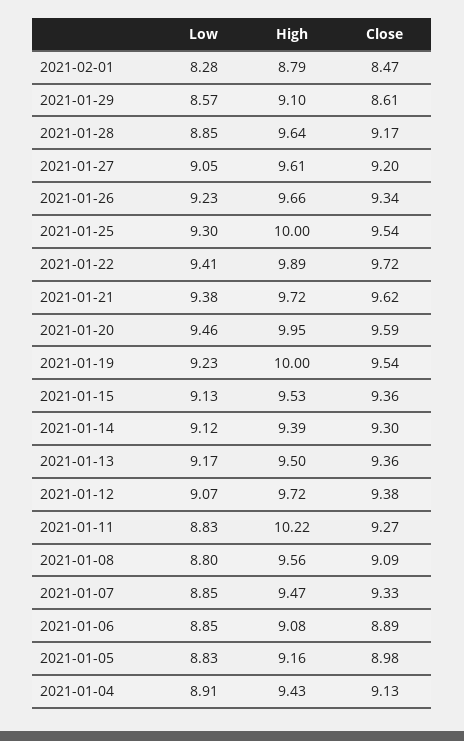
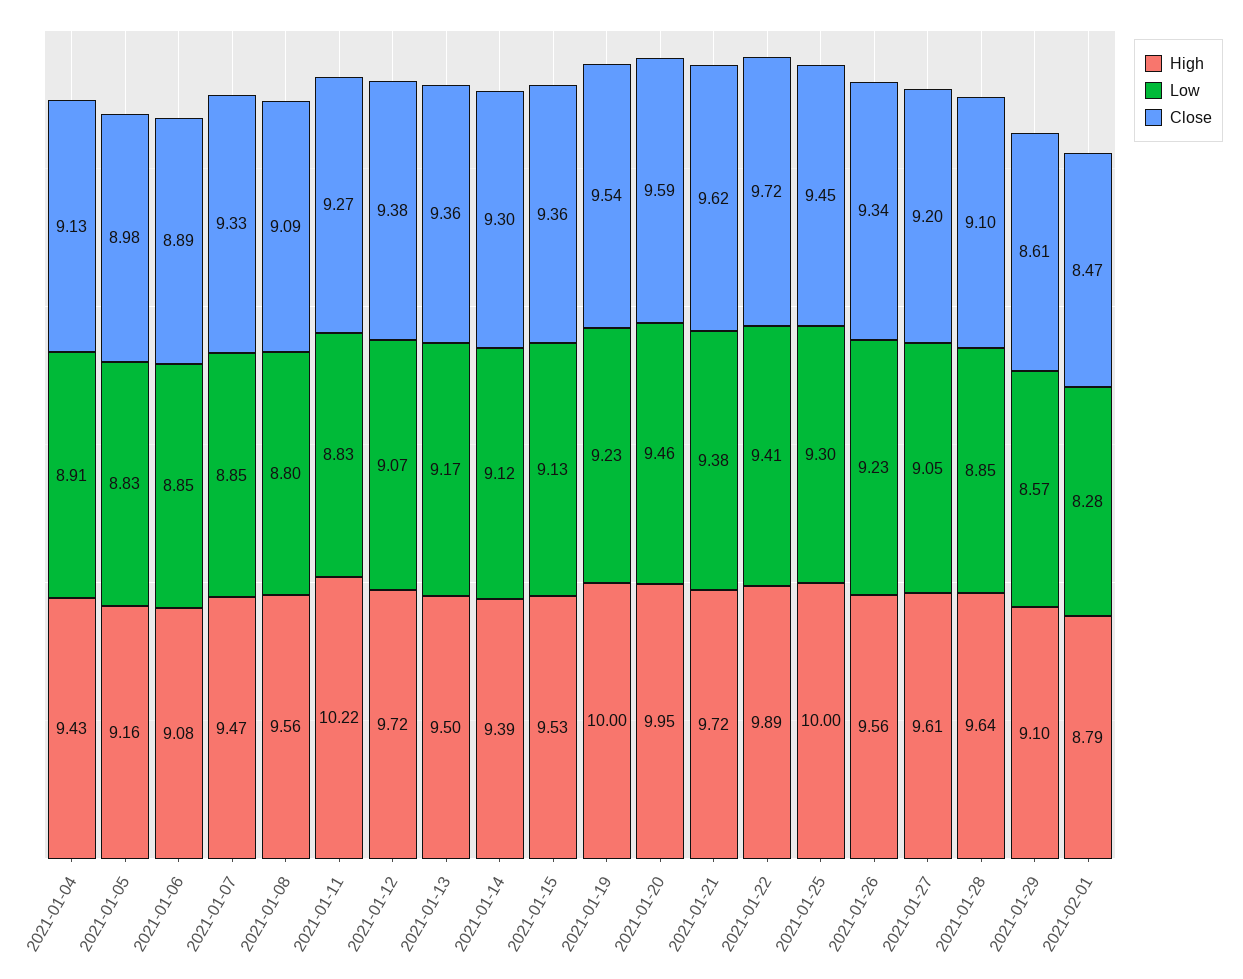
  {
    "Low": {
      "2021-02-01": 8.28,
      "2021-01-29": 8.57,
      "2021-01-28": 8.85,
      "2021-01-27": 9.05,
      "2021-01-26": 9.23,
      "2021-01-25": 9.3,
      "2021-01-22": 9.41,
      "2021-01-21": 9.38,
      "2021-01-20": 9.46,
      "2021-01-19": 9.23,
      "2021-01-15": 9.13,
      "2021-01-14": 9.12,
      "2021-01-13": 9.17,
      "2021-01-12": 9.07,
      "2021-01-11": 8.83,
      "2021-01-08": 8.8,
      "2021-01-07": 8.85,
      "2021-01-06": 8.85,
      "2021-01-05": 8.83,
      "2021-01-04": 8.91
    },
    "High": {
      "2021-02-01": 8.79,
      "2021-01-29": 9.1,
      "2021-01-28": 9.64,
      "2021-01-27": 9.61,
-     "2021-01-26": 9.66,
+     "2021-01-26": 9.56,
      "2021-01-25": 10,
      "2021-01-22": 9.89,
      "2021-01-21": 9.72,
      "2021-01-20": 9.95,
      "2021-01-19": 10,
      "2021-01-15": 9.53,
      "2021-01-14": 9.39,
      "2021-01-13": 9.5,
      "2021-01-12": 9.72,
      "2021-01-11": 10.22,
      "2021-01-08": 9.56,
      "2021-01-07": 9.47,
      "2021-01-06": 9.08,
      "2021-01-05": 9.16,
      "2021-01-04": 9.43
    },
    "Close": {
      "2021-02-01": 8.47,
      "2021-01-29": 8.61,
-     "2021-01-28": 9.17,
+     "2021-01-28": 9.1,
      "2021-01-27": 9.2,
      "2021-01-26": 9.34,
-     "2021-01-25": 9.54,
+     "2021-01-25": 9.45,
      "2021-01-22": 9.72,
      "2021-01-21": 9.62,
      "2021-01-20": 9.59,
      "2021-01-19": 9.54,
      "2021-01-15": 9.36,
      "2021-01-14": 9.3,
      "2021-01-13": 9.36,
      "2021-01-12": 9.38,
      "2021-01-11": 9.27,
      "2021-01-08": 9.09,
      "2021-01-07": 9.33,
      "2021-01-06": 8.89,
      "2021-01-05": 8.98,
      "2021-01-04": 9.13
    }
  }

